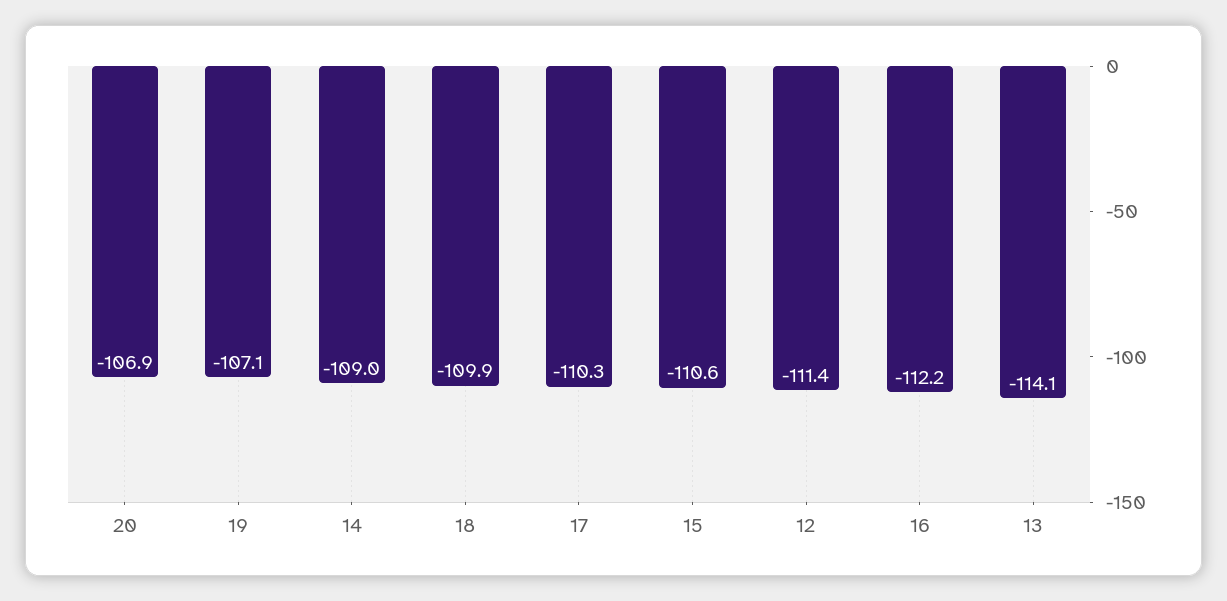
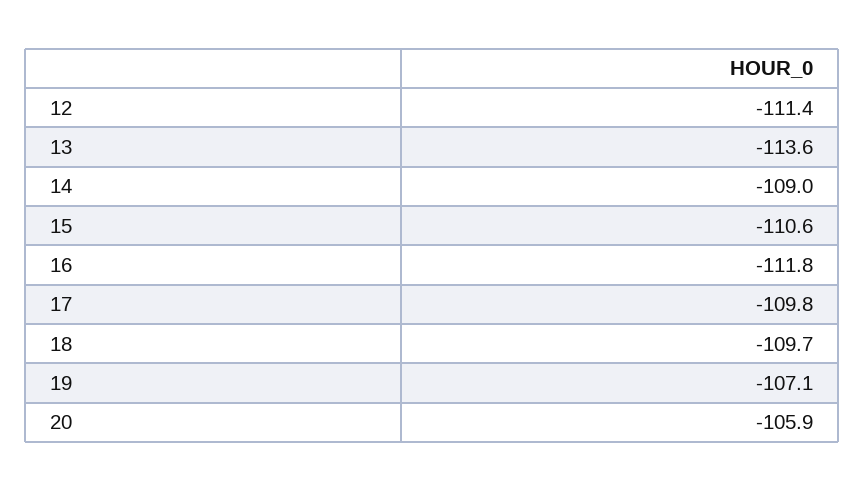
  {
-   "20": -106.9,
+   "20": -105.9,
    "19": -107.1,
    "14": -109,
-   "18": -109.9,
+   "18": -109.7,
-   "17": -110.3,
+   "17": -109.8,
    "15": -110.6,
    "12": -111.4,
-   "16": -112.2,
+   "16": -111.8,
-   "13": -114.1
+   "13": -113.6
  }

